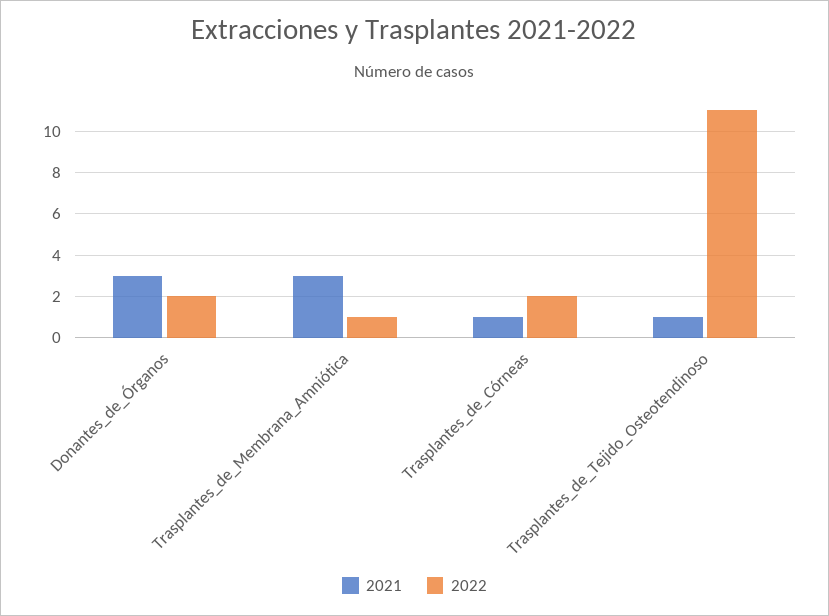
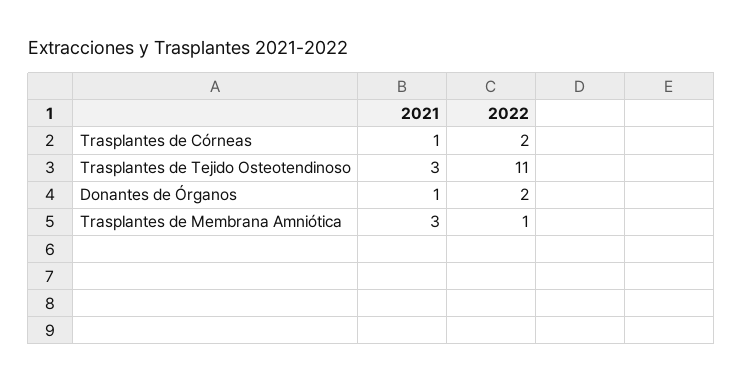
  {
    "2021": {
-     "Donantes_de_Órganos": 3,
+     "Donantes_de_Órganos": 1,
      "Trasplantes_de_Membrana_Amniótica": 3,
      "Trasplantes_de_Córneas": 1,
-     "Trasplantes_de_Tejido_Osteotendinoso": 1
+     "Trasplantes_de_Tejido_Osteotendinoso": 3
    },
    "2022": {
      "Donantes_de_Órganos": 2,
      "Trasplantes_de_Membrana_Amniótica": 1,
      "Trasplantes_de_Córneas": 2,
      "Trasplantes_de_Tejido_Osteotendinoso": 11
    }
  }

